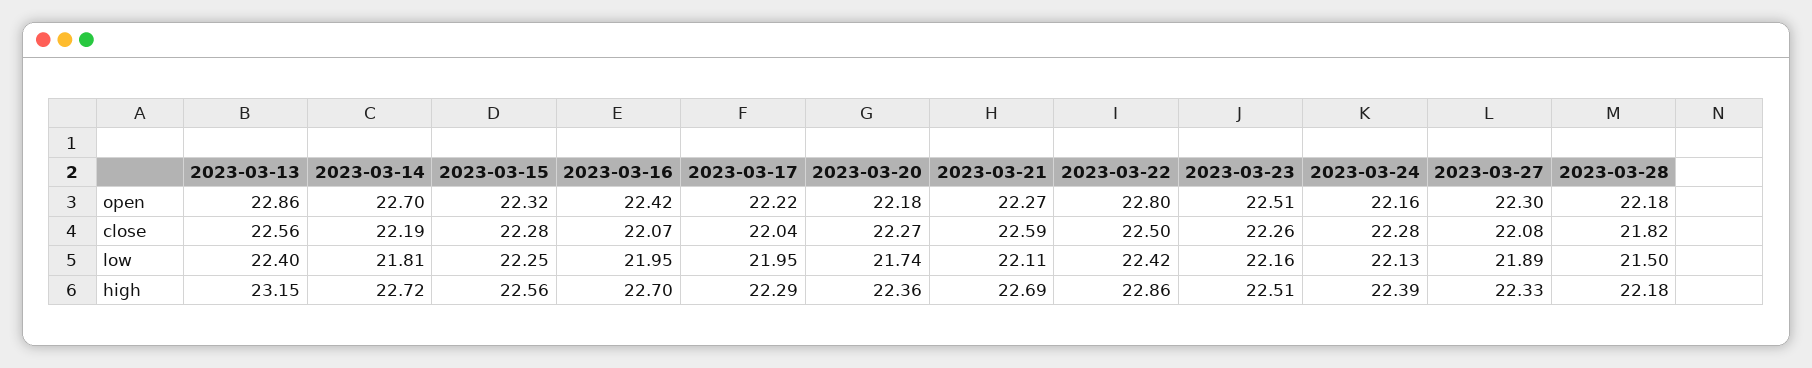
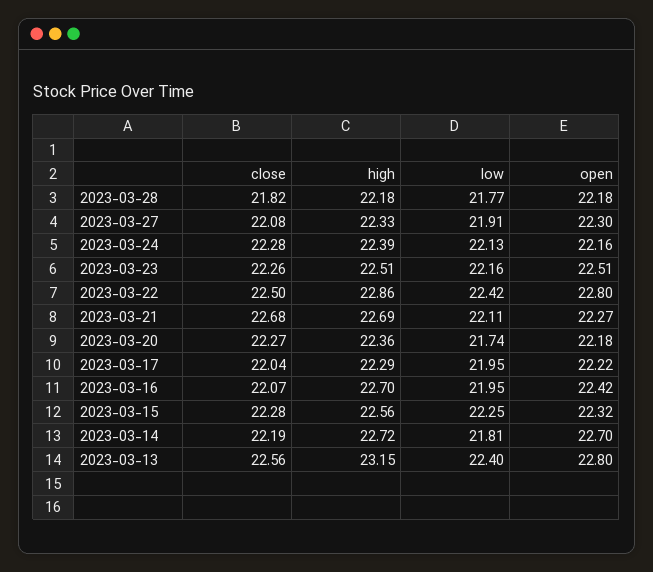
  {
    "2023-03-13": {
-     "open": 22.86,
+     "open": 22.8,
      "close": 22.56,
      "low": 22.4,
      "high": 23.15
    },
    "2023-03-14": {
      "open": 22.7,
      "close": 22.19,
      "low": 21.81,
      "high": 22.72
    },
    "2023-03-15": {
      "open": 22.32,
      "close": 22.28,
      "low": 22.25,
      "high": 22.56
    },
    "2023-03-16": {
      "open": 22.42,
      "close": 22.07,
      "low": 21.95,
      "high": 22.7
    },
    "2023-03-17": {
      "open": 22.22,
      "close": 22.04,
      "low": 21.95,
      "high": 22.29
    },
    "2023-03-20": {
      "open": 22.18,
      "close": 22.27,
      "low": 21.74,
      "high": 22.36
    },
    "2023-03-21": {
      "open": 22.27,
-     "close": 22.59,
+     "close": 22.68,
      "low": 22.11,
      "high": 22.69
    },
    "2023-03-22": {
      "open": 22.8,
      "close": 22.5,
      "low": 22.42,
      "high": 22.86
    },
    "2023-03-23": {
      "open": 22.51,
      "close": 22.26,
      "low": 22.16,
      "high": 22.51
    },
    "2023-03-24": {
      "open": 22.16,
      "close": 22.28,
      "low": 22.13,
      "high": 22.39
    },
    "2023-03-27": {
      "open": 22.3,
      "close": 22.08,
-     "low": 21.89,
+     "low": 21.91,
      "high": 22.33
    },
    "2023-03-28": {
      "open": 22.18,
      "close": 21.82,
-     "low": 21.5,
+     "low": 21.77,
      "high": 22.18
    }
  }

